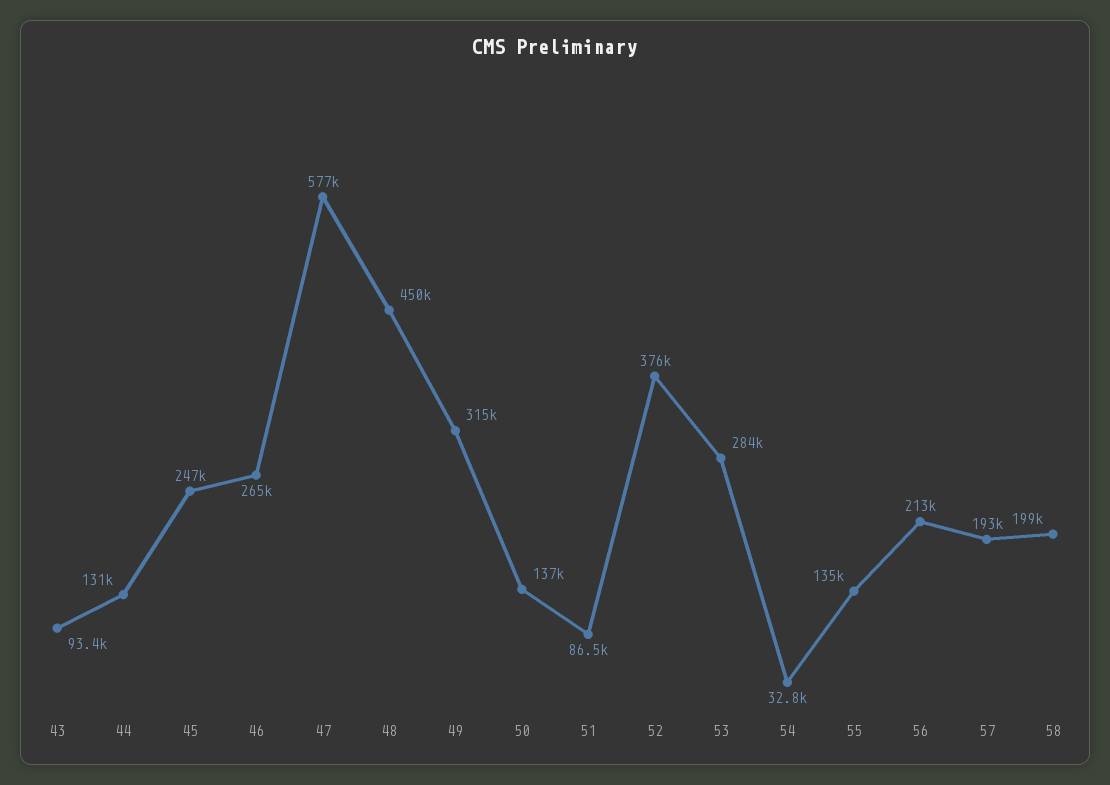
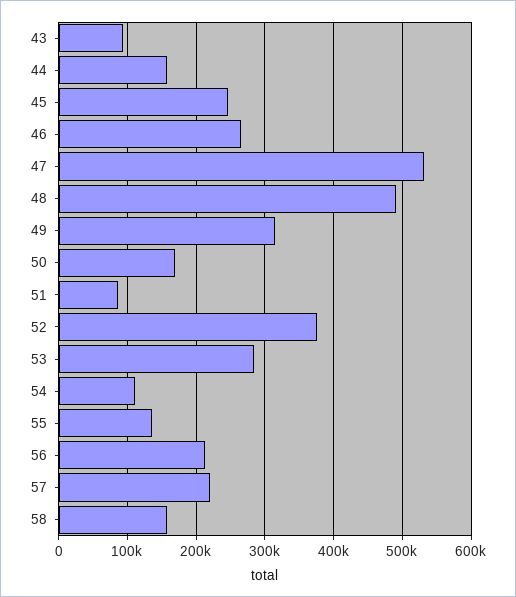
  {
    "43": 93400,
-   "44": 131000,
+   "44": 160000,
    "45": 247000,
    "46": 265000,
-   "47": 577000,
+   "47": 530000,
-   "48": 450000,
+   "48": 490000,
    "49": 315000,
-   "50": 137000,
+   "50": 170000,
    "51": 86500,
    "52": 376000,
    "53": 284000,
-   "54": 32800,
+   "54": 110000,
    "55": 135000,
    "56": 213000,
-   "57": 193000,
+   "57": 220000,
-   "58": 199000
+   "58": 160000
  }

